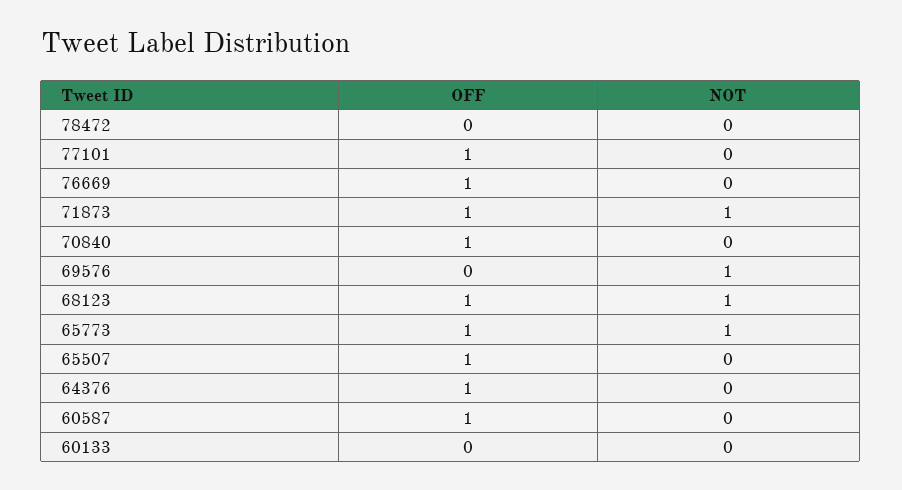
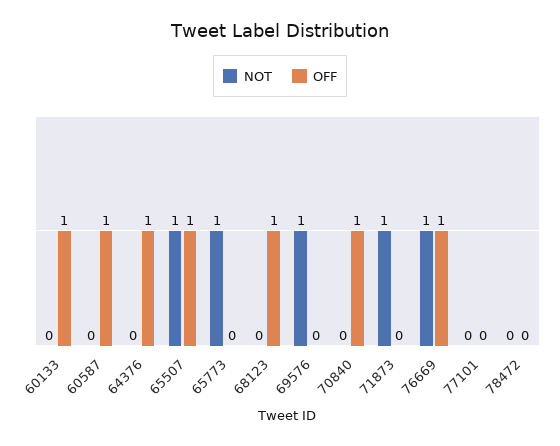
  {
    "OFF": {
      "78472": 0,
-     "77101": 1,
+     "77101": 0,
      "76669": 1,
-     "71873": 1,
+     "71873": 0,
      "70840": 1,
      "69576": 0,
      "68123": 1,
-     "65773": 1,
+     "65773": 0,
      "65507": 1,
      "64376": 1,
      "60587": 1,
-     "60133": 0
+     "60133": 1
    },
    "NOT": {
      "78472": 0,
      "77101": 0,
-     "76669": 0,
+     "76669": 1,
      "71873": 1,
      "70840": 0,
      "69576": 1,
-     "68123": 1,
+     "68123": 0,
      "65773": 1,
-     "65507": 0,
+     "65507": 1,
      "64376": 0,
      "60587": 0,
      "60133": 0
    }
  }

